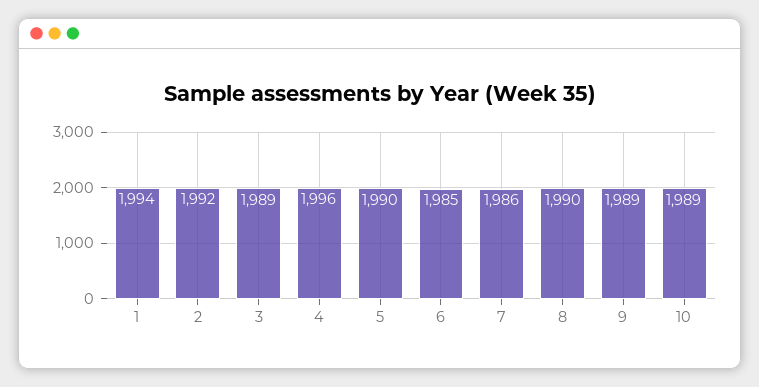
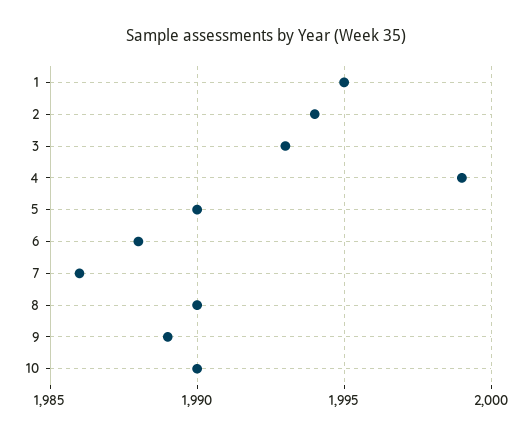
  {
-   "1": 1994,
+   "1": 1995,
-   "2": 1992,
+   "2": 1994,
-   "3": 1989,
+   "3": 1993,
-   "4": 1996,
+   "4": 1999,
    "5": 1990,
-   "6": 1985,
+   "6": 1988,
    "7": 1986,
    "8": 1990,
    "9": 1989,
-   "10": 1989
+   "10": 1990
  }

